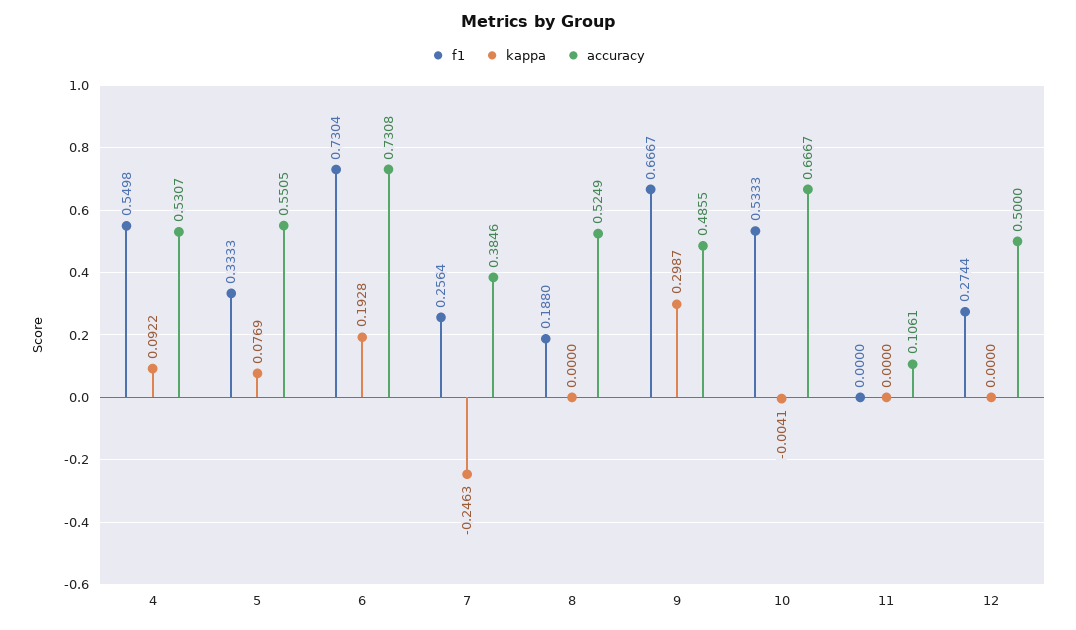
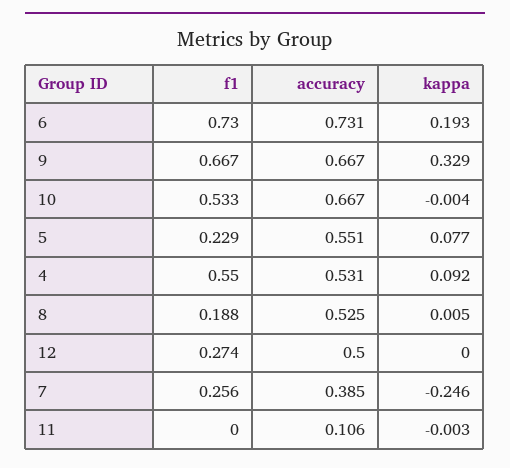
  {
    "f1": {
      "4": 0.5498,
-     "5": 0.3333,
+     "5": 0.229,
      "6": 0.7304,
      "7": 0.2564,
      "8": 0.188,
      "9": 0.6667,
      "10": 0.5333,
      "11": 0,
      "12": 0.2744
    },
    "kappa": {
      "4": 0.0922,
      "5": 0.0769,
      "6": 0.1928,
      "7": -0.2463,
-     "8": 0,
+     "8": 0.005,
-     "9": 0.2987,
+     "9": 0.329,
      "10": -0.0041,
-     "11": 0,
+     "11": -0.003,
      "12": 0
    },
    "accuracy": {
      "4": 0.5307,
      "5": 0.5505,
      "6": 0.7308,
      "7": 0.3846,
      "8": 0.5249,
-     "9": 0.4855,
+     "9": 0.667,
      "10": 0.6667,
      "11": 0.1061,
      "12": 0.5
    }
  }

